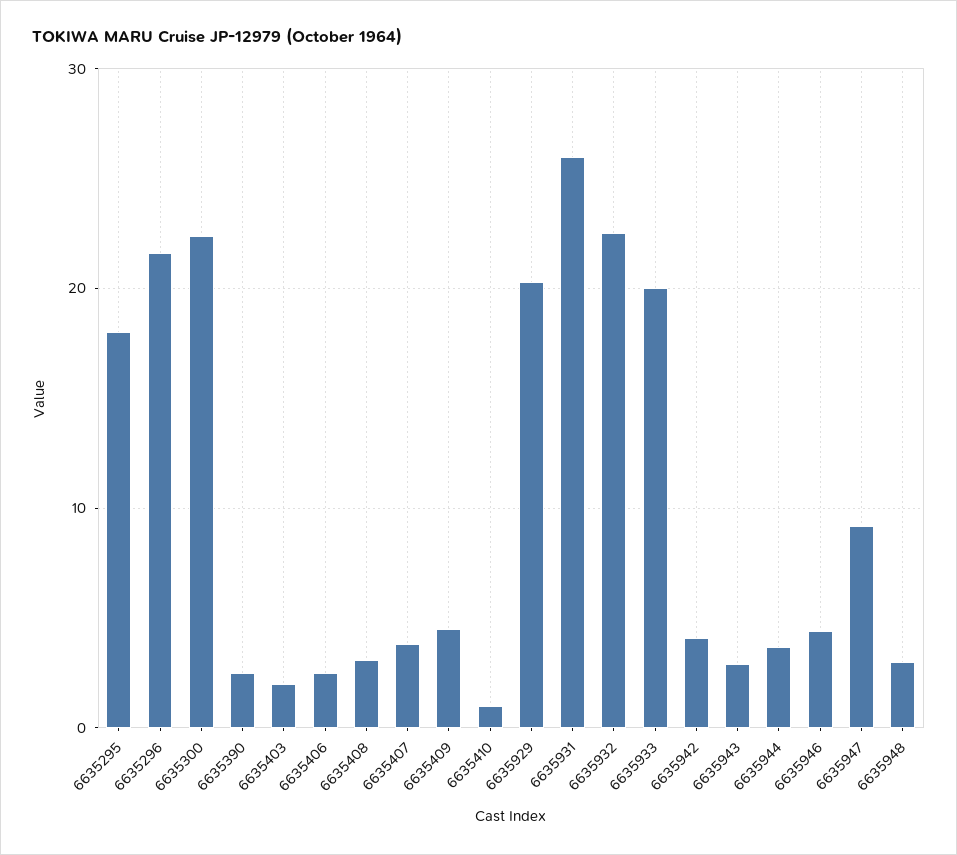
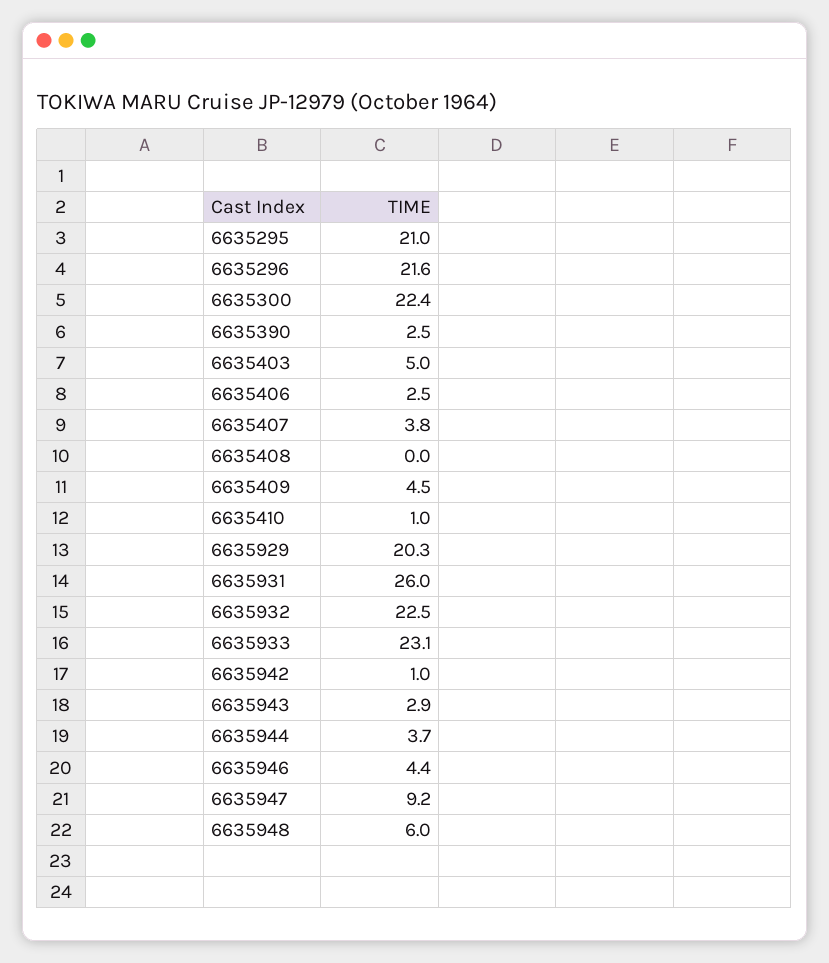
  {
-   "6635295": 18,
+   "6635295": 21,
    "6635296": 21.6,
    "6635300": 22.4,
    "6635390": 2.5,
-   "6635403": 2,
+   "6635403": 5,
    "6635406": 2.5,
-   "6635408": 3,
+   "6635408": 0,
    "6635407": 3.8,
    "6635409": 4.5,
    "6635410": 1,
    "6635929": 20.3,
    "6635931": 26,
    "6635932": 22.5,
-   "6635933": 20,
+   "6635933": 23.1,
-   "6635942": 4,
+   "6635942": 1,
    "6635943": 2.9,
    "6635944": 3.7,
    "6635946": 4.4,
    "6635947": 9.2,
-   "6635948": 3
+   "6635948": 6
  }

